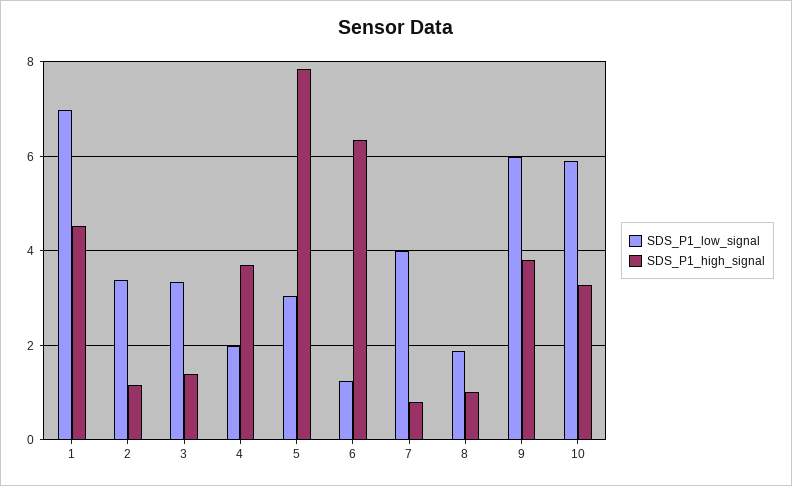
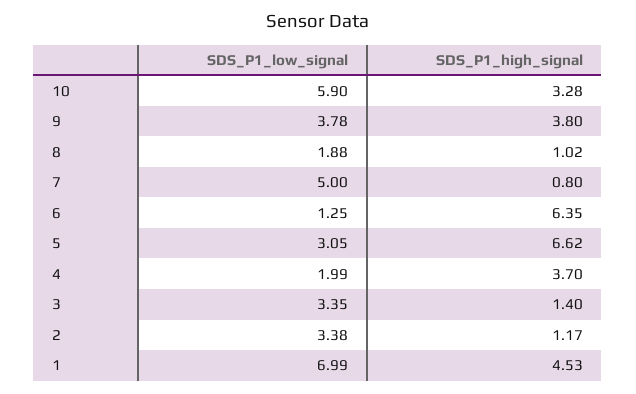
  {
    "SDS_P1_low_signal": {
      "1": 6.99,
      "2": 3.38,
      "3": 3.35,
      "4": 1.99,
      "5": 3.05,
      "6": 1.25,
-     "7": 4,
+     "7": 5,
      "8": 1.88,
-     "9": 6,
+     "9": 3.78,
      "10": 5.9
    },
    "SDS_P1_high_signal": {
      "1": 4.53,
      "2": 1.17,
      "3": 1.4,
      "4": 3.7,
-     "5": 7.8,
+     "5": 6.62,
      "6": 6.35,
      "7": 0.8,
      "8": 1.02,
      "9": 3.8,
      "10": 3.28
    }
  }

